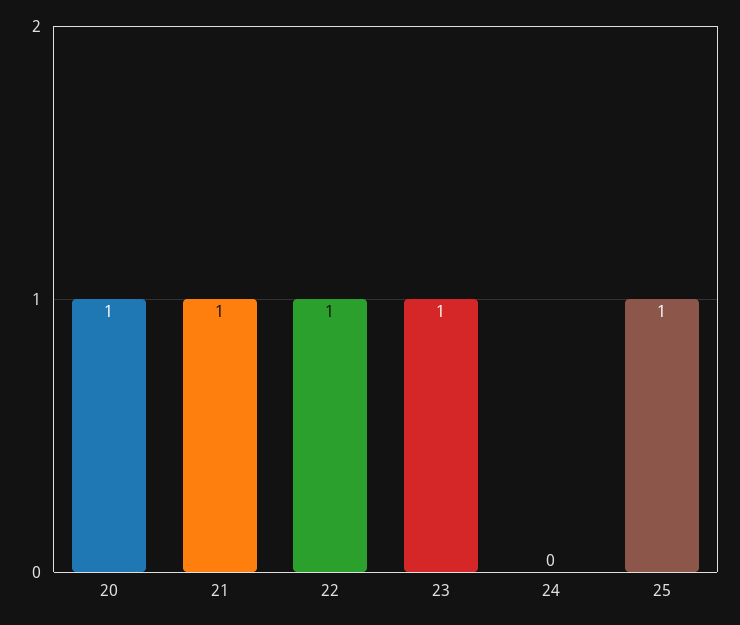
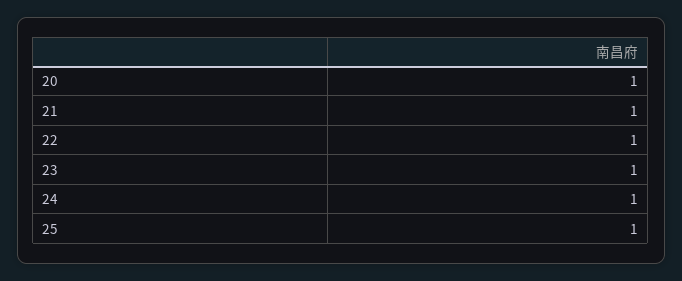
  {
    "20": 1,
    "21": 1,
    "22": 1,
    "23": 1,
-   "24": 0,
+   "24": 1,
    "25": 1
  }

